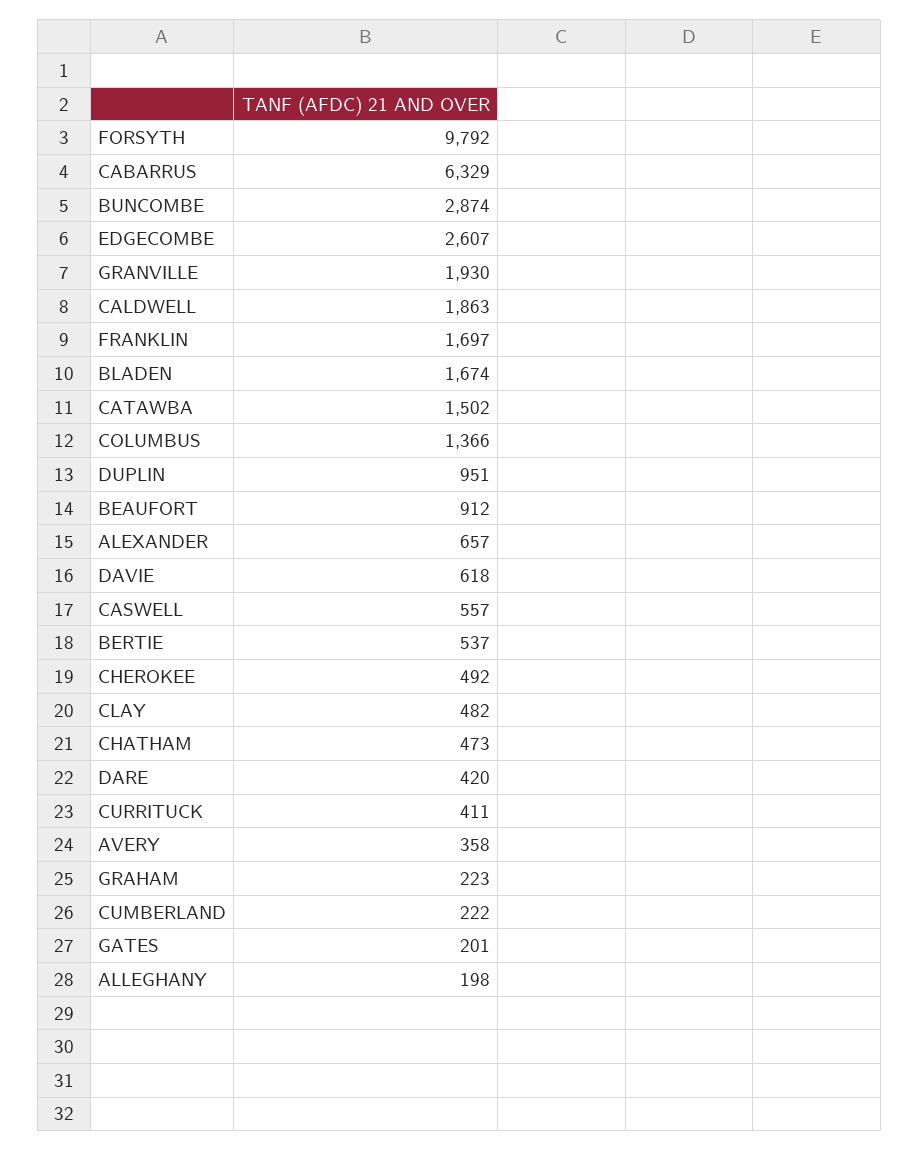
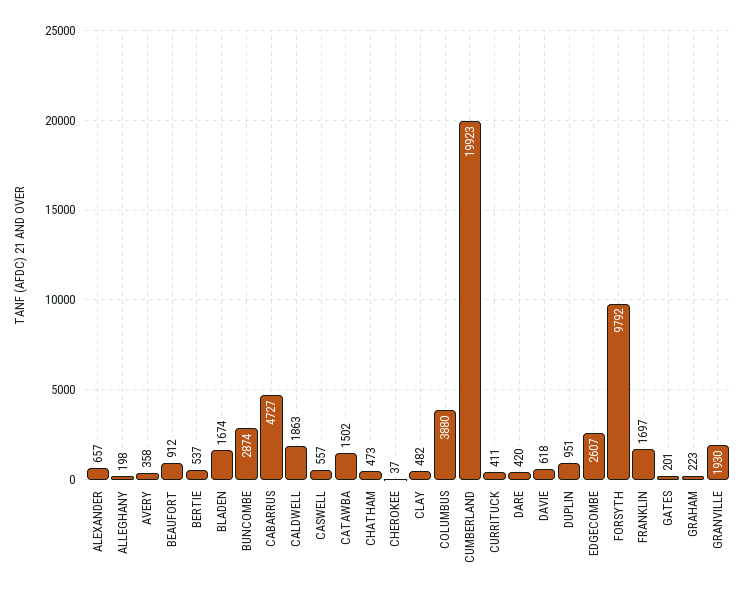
  {
    "FORSYTH": 9792,
-   "CABARRUS": 6329,
+   "CABARRUS": 4727,
    "BUNCOMBE": 2874,
    "EDGECOMBE": 2607,
    "GRANVILLE": 1930,
    "CALDWELL": 1863,
    "FRANKLIN": 1697,
    "BLADEN": 1674,
    "CATAWBA": 1502,
-   "COLUMBUS": 1366,
+   "COLUMBUS": 3880,
    "DUPLIN": 951,
    "BEAUFORT": 912,
    "ALEXANDER": 657,
    "DAVIE": 618,
    "CASWELL": 557,
    "BERTIE": 537,
-   "CHEROKEE": 492,
+   "CHEROKEE": 37,
    "CLAY": 482,
    "CHATHAM": 473,
    "DARE": 420,
    "CURRITUCK": 411,
    "AVERY": 358,
    "GRAHAM": 223,
-   "CUMBERLAND": 222,
+   "CUMBERLAND": 19923,
    "GATES": 201,
    "ALLEGHANY": 198
  }

